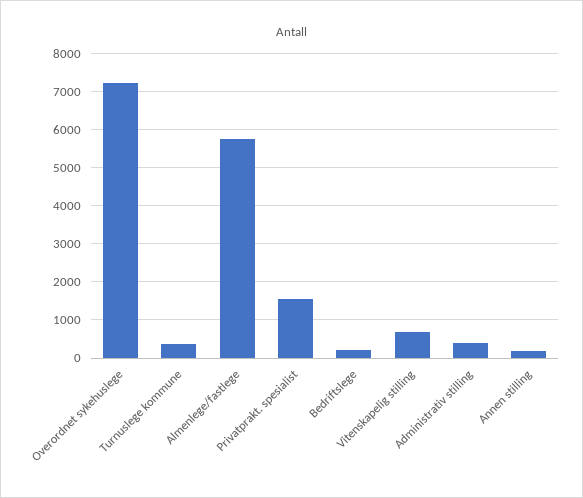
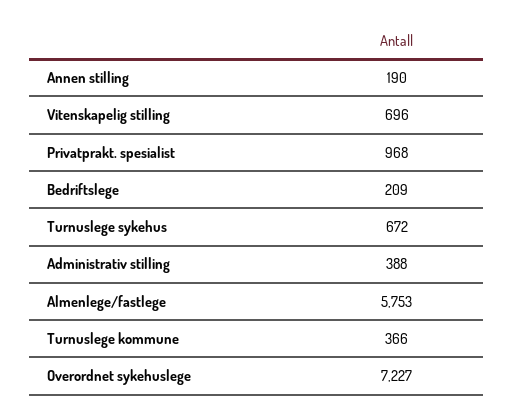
  {
    "Overordnet sykehuslege": 7227,
    "Turnuslege kommune": 366,
    "Almenlege/fastlege": 5753,
-   "Privatprakt. spesialist": 1600,
+   "Privatprakt. spesialist": 968,
    "Bedriftslege": 209,
    "Vitenskapelig stilling": 696,
    "Administrativ stilling": 388,
-   "Annen stilling": 190
+   "Annen stilling": 190,
+   "Turnuslege sykehus": 672
  }

